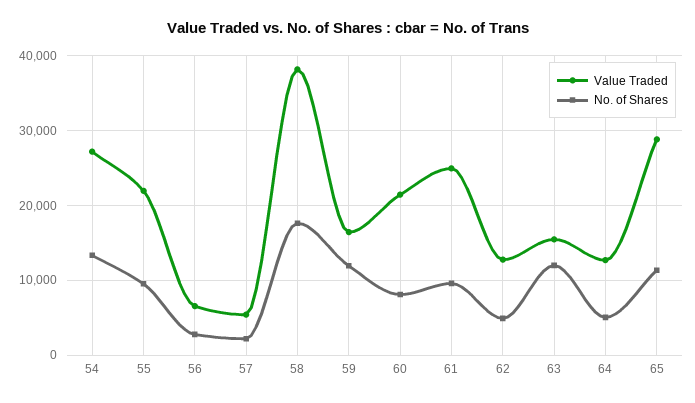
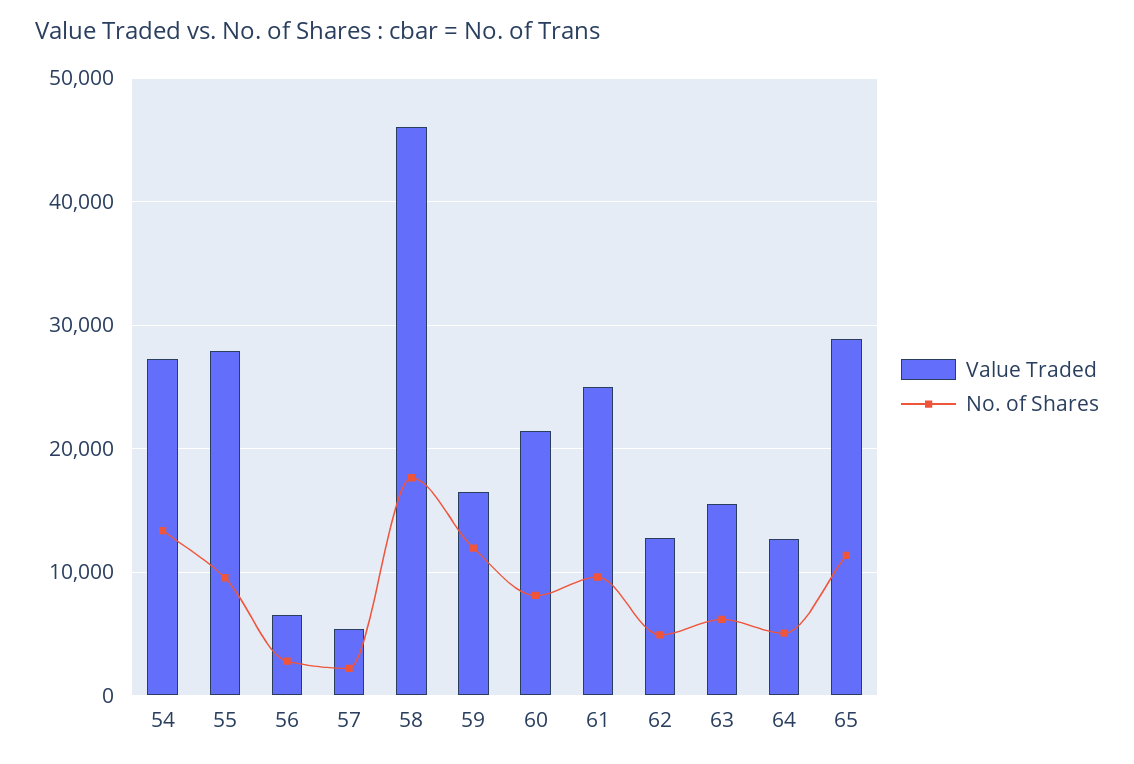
  {
    "Value Traded": {
      "54": 27000,
-     "55": 22000,
+     "55": 28000,
      "56": 7000,
      "57": 5000,
-     "58": 38000,
+     "58": 46000,
      "59": 16000,
      "60": 21000,
      "61": 25000,
      "62": 13000,
      "63": 15000,
      "64": 13000,
      "65": 29000
    },
    "No. of Shares": {
      "54": 13000,
      "55": 10000,
      "56": 3000,
      "57": 2000,
      "58": 18000,
      "59": 12000,
      "60": 8000,
      "61": 10000,
      "62": 5000,
-     "63": 12000,
+     "63": 6000,
      "64": 5000,
      "65": 11000
    }
  }

